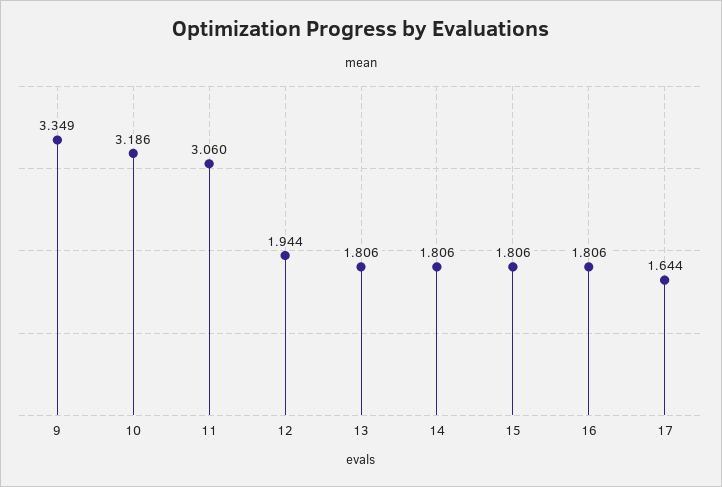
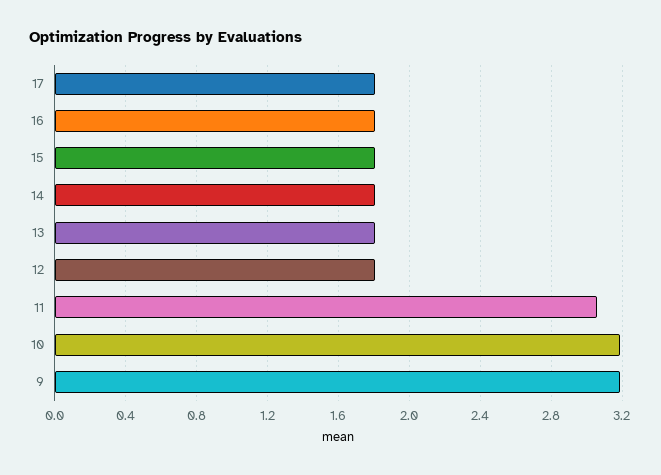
  {
-   "9": 3.349,
+   "9": 3.2,
    "10": 3.186,
    "11": 3.06,
-   "12": 1.944,
+   "12": 1.8,
    "13": 1.806,
    "14": 1.806,
    "15": 1.806,
    "16": 1.806,
-   "17": 1.644
+   "17": 1.8
  }

